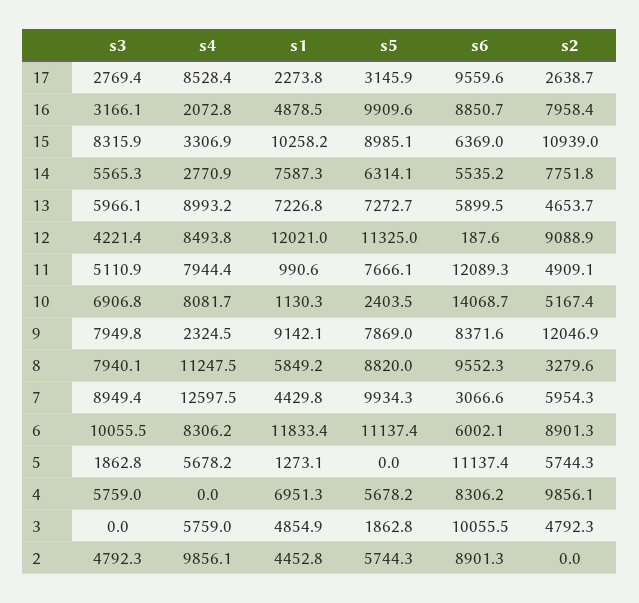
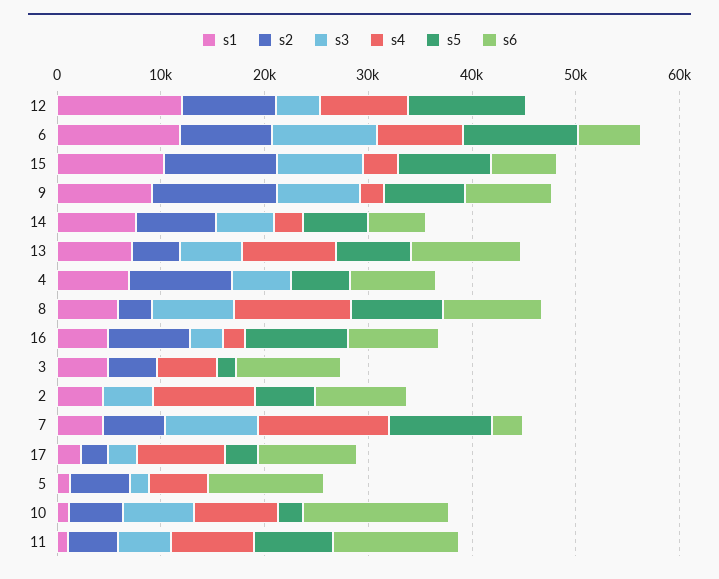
  {
    "s3": {
      "17": 2769.4,
      "16": 3166.1,
      "15": 8315.9,
      "14": 5565.3,
      "13": 5966.1,
      "12": 4221.4,
      "11": 5110.9,
      "10": 6906.8,
      "9": 7949.8,
      "8": 7940.1,
      "7": 8949.4,
      "6": 10055.5,
      "5": 1862.8,
      "4": 5759,
      "3": 0,
      "2": 4792.3
    },
    "s4": {
      "17": 8528.4,
      "16": 2072.8,
      "15": 3306.9,
      "14": 2770.9,
      "13": 8993.2,
      "12": 8493.8,
      "11": 7944.4,
      "10": 8081.7,
      "9": 2324.5,
      "8": 11247.5,
      "7": 12597.5,
      "6": 8306.2,
      "5": 5678.2,
      "4": 0,
      "3": 5759,
      "2": 9856.1
    },
    "s1": {
      "17": 2273.8,
      "16": 4878.5,
      "15": 10258.2,
      "14": 7587.3,
      "13": 7226.8,
      "12": 12021,
      "11": 990.6,
      "10": 1130.3,
      "9": 9142.1,
      "8": 5849.2,
      "7": 4429.8,
      "6": 11833.4,
      "5": 1273.1,
      "4": 6951.3,
      "3": 4854.9,
      "2": 4452.8
    },
    "s5": {
      "17": 3145.9,
      "16": 9909.6,
      "15": 8985.1,
      "14": 6314.1,
      "13": 7272.7,
      "12": 11325,
      "11": 7666.1,
      "10": 2403.5,
      "9": 7869,
      "8": 8820,
      "7": 9934.3,
      "6": 11137.4,
      "5": 0,
      "4": 5678.2,
      "3": 1862.8,
      "2": 5744.3
    },
    "s6": {
      "17": 9559.6,
      "16": 8850.7,
      "15": 6369,
      "14": 5535.2,
-     "13": 5899.5,
+     "13": 10000,
      "12": 187.6,
      "11": 12089.3,
      "10": 14068.7,
      "9": 8371.6,
      "8": 9552.3,
      "7": 3066.6,
      "6": 6002.1,
      "5": 11137.4,
      "4": 8306.2,
      "3": 10055.5,
      "2": 8901.3
    },
    "s2": {
      "17": 2638.7,
      "16": 7958.4,
      "15": 10939,
      "14": 7751.8,
      "13": 4653.7,
      "12": 9088.9,
      "11": 4909.1,
      "10": 5167.4,
      "9": 12046.9,
      "8": 3279.6,
      "7": 5954.3,
      "6": 8901.3,
      "5": 5744.3,
      "4": 9856.1,
      "3": 4792.3,
      "2": 0
    }
  }

